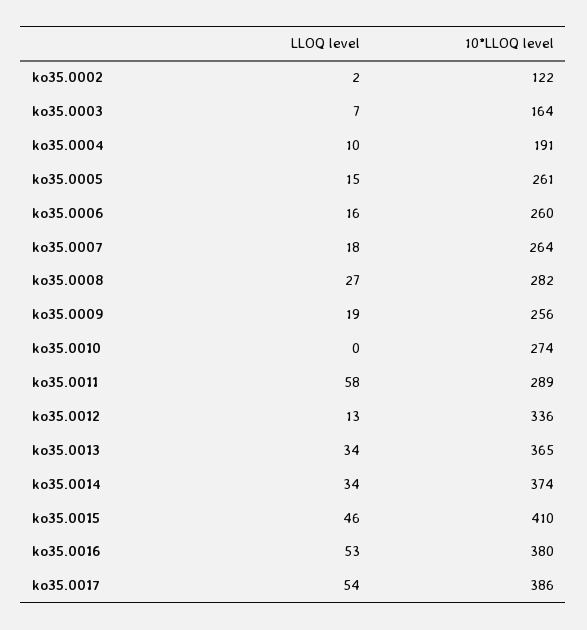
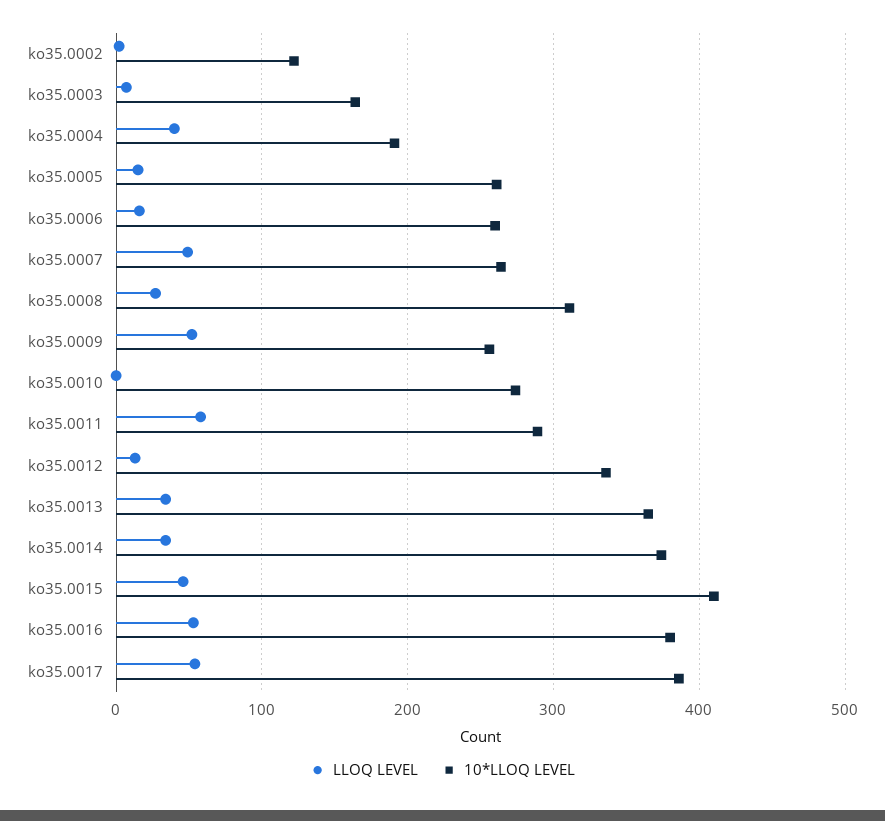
  {
    "LLOQ level": {
      "ko35.0002": 2,
      "ko35.0003": 7,
-     "ko35.0004": 10,
+     "ko35.0004": 40,
      "ko35.0005": 15,
      "ko35.0006": 16,
-     "ko35.0007": 18,
+     "ko35.0007": 50,
      "ko35.0008": 27,
-     "ko35.0009": 19,
+     "ko35.0009": 50,
      "ko35.0010": 0,
      "ko35.0011": 58,
      "ko35.0012": 13,
      "ko35.0013": 34,
      "ko35.0014": 34,
      "ko35.0015": 46,
      "ko35.0016": 53,
      "ko35.0017": 54
    },
    "10*LLOQ level": {
      "ko35.0002": 122,
      "ko35.0003": 164,
      "ko35.0004": 191,
      "ko35.0005": 261,
      "ko35.0006": 260,
      "ko35.0007": 264,
-     "ko35.0008": 282,
+     "ko35.0008": 310,
      "ko35.0009": 256,
      "ko35.0010": 274,
      "ko35.0011": 289,
      "ko35.0012": 336,
      "ko35.0013": 365,
      "ko35.0014": 374,
      "ko35.0015": 410,
      "ko35.0016": 380,
      "ko35.0017": 386
    }
  }

